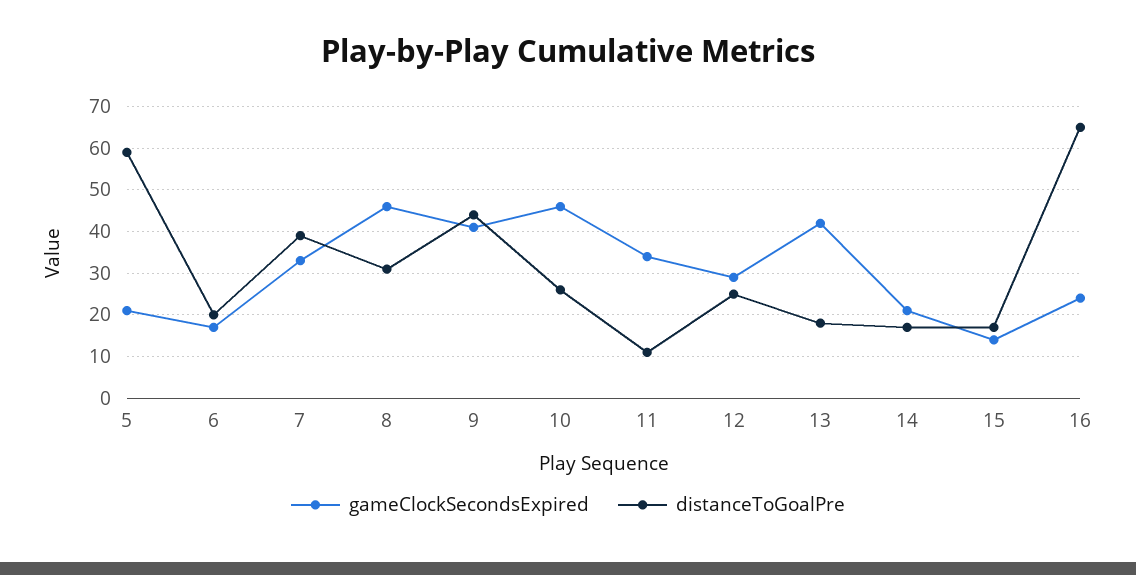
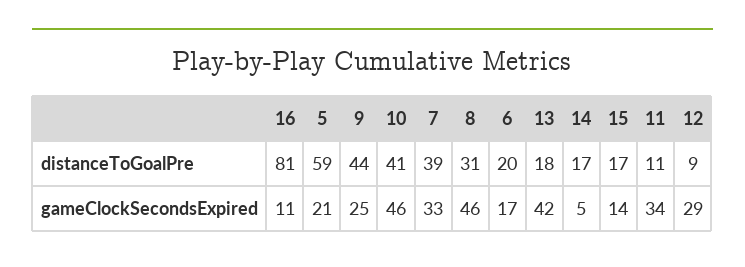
  {
    "gameClockSecondsExpired": {
      "5": 21,
      "6": 17,
      "7": 33,
      "8": 46,
-     "9": 40,
+     "9": 25,
      "10": 46,
      "11": 34,
      "12": 29,
      "13": 42,
-     "14": 20,
+     "14": 5,
      "15": 14,
-     "16": 25
+     "16": 11
    },
    "distanceToGoalPre": {
      "5": 59,
      "6": 20,
      "7": 39,
      "8": 31,
      "9": 44,
-     "10": 25,
+     "10": 41,
      "11": 11,
-     "12": 25,
+     "12": 9,
      "13": 18,
      "14": 17,
      "15": 17,
-     "16": 65
+     "16": 81
    }
  }

